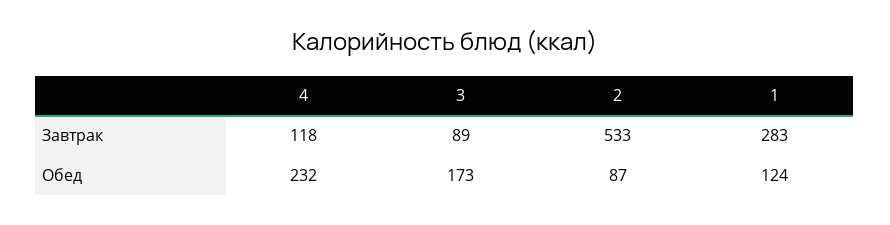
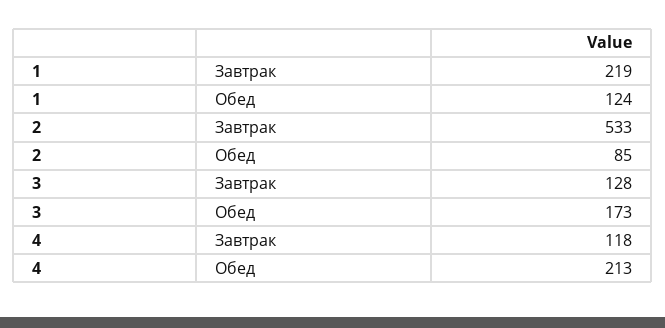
  {
    "4": {
      "Завтрак": 118,
-     "Обед": 232
+     "Обед": 213
    },
    "3": {
-     "Завтрак": 89,
+     "Завтрак": 128,
      "Обед": 173
    },
    "2": {
      "Завтрак": 533,
-     "Обед": 87
+     "Обед": 85
    },
    "1": {
-     "Завтрак": 283,
+     "Завтрак": 219,
      "Обед": 124
    }
  }

